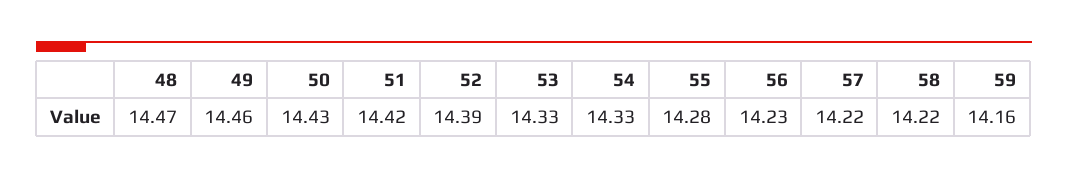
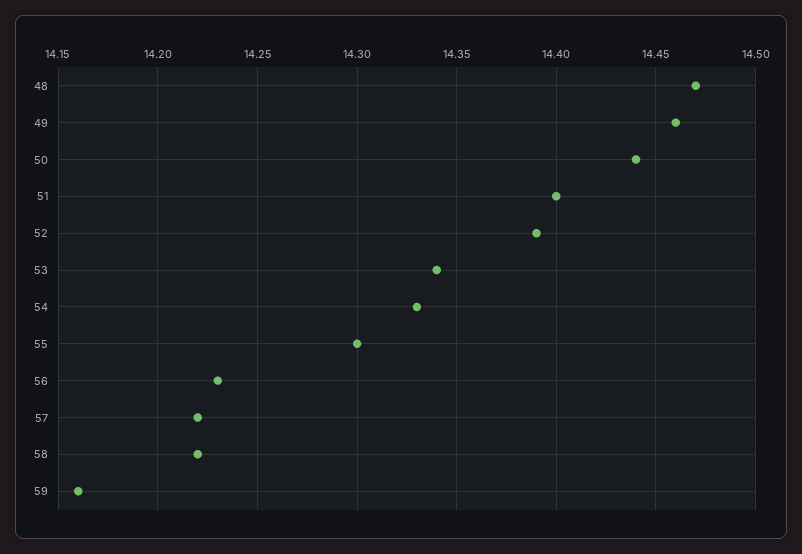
  {
    "48": 14.47,
    "49": 14.46,
-   "50": 14.43,
+   "50": 14.44,
-   "51": 14.42,
+   "51": 14.4,
    "52": 14.39,
-   "53": 14.33,
+   "53": 14.34,
    "54": 14.33,
-   "55": 14.28,
+   "55": 14.3,
    "56": 14.23,
    "57": 14.22,
    "58": 14.22,
    "59": 14.16
  }

